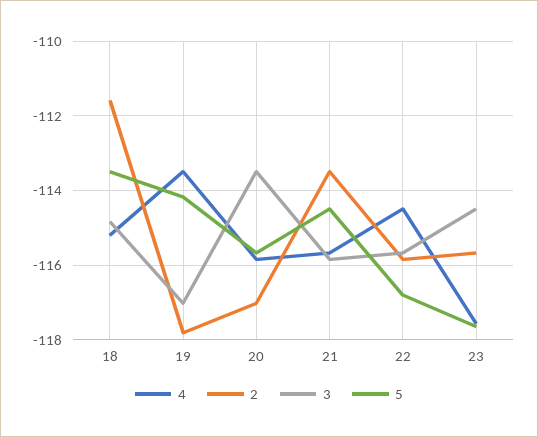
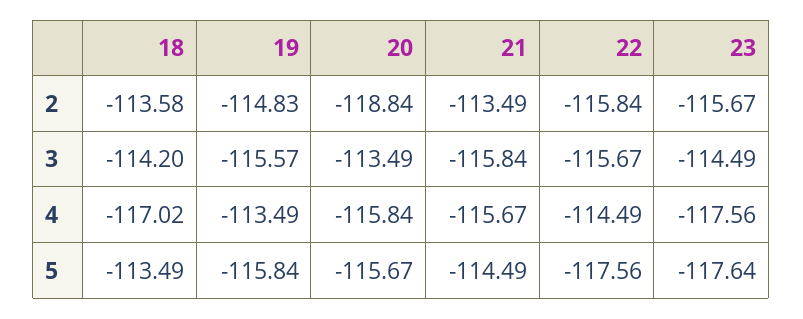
  {
    "4": {
-     "18": -115.2,
+     "18": -117.02,
      "19": -113.49,
      "20": -115.84,
      "21": -115.67,
      "22": -114.49,
      "23": -117.56
    },
    "2": {
-     "18": -111.6,
+     "18": -113.58,
-     "19": -117.8,
+     "19": -114.83,
-     "20": -117,
+     "20": -118.84,
      "21": -113.49,
      "22": -115.84,
      "23": -115.67
    },
    "3": {
-     "18": -114.8,
+     "18": -114.2,
-     "19": -117,
+     "19": -115.57,
      "20": -113.49,
      "21": -115.84,
      "22": -115.67,
      "23": -114.49
    },
    "5": {
      "18": -113.49,
-     "19": -114.2,
+     "19": -115.84,
      "20": -115.67,
      "21": -114.49,
-     "22": -116.8,
+     "22": -117.56,
      "23": -117.64
    }
  }

